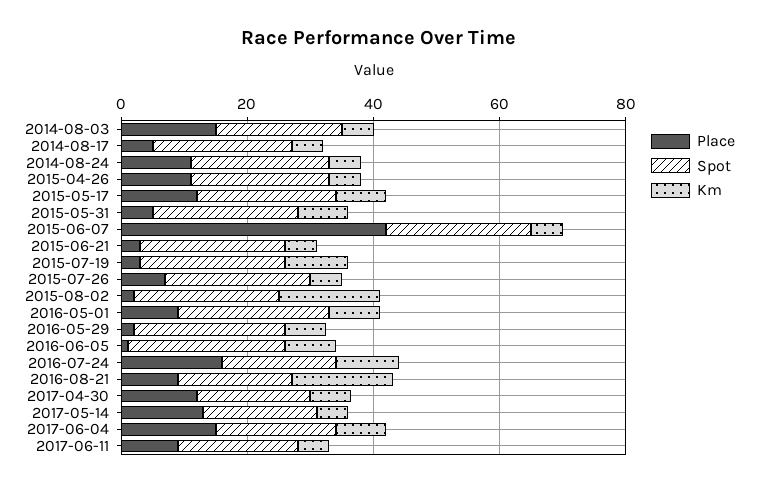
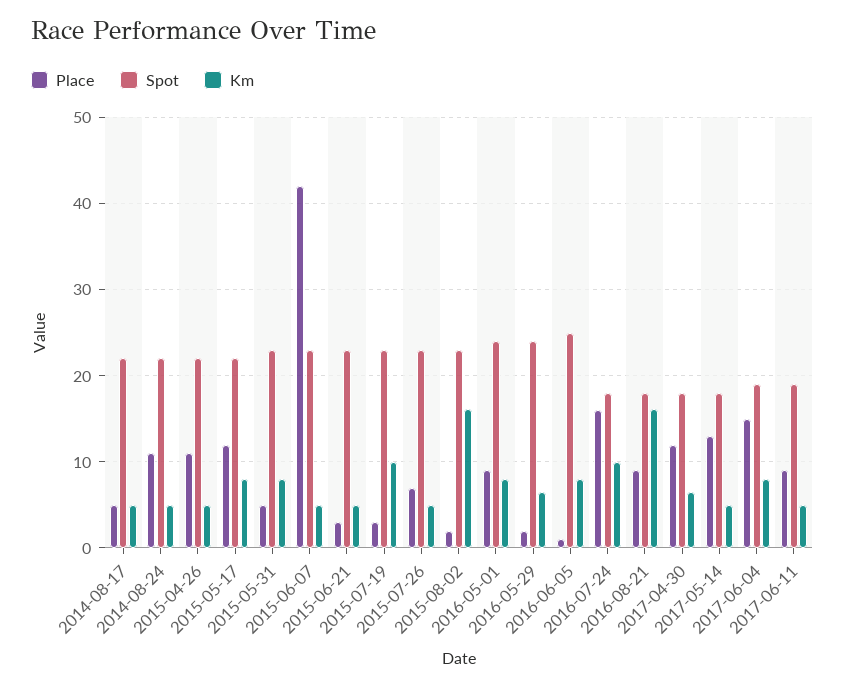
  {
    "Place": {
-     "2014-08-03": 15,
      "2014-08-17": 5,
      "2014-08-24": 11,
      "2015-04-26": 11,
      "2015-05-17": 12,
      "2015-05-31": 5,
      "2015-06-07": 42,
      "2015-06-21": 3,
      "2015-07-19": 3,
      "2015-07-26": 7,
      "2015-08-02": 2,
      "2016-05-01": 9,
      "2016-05-29": 2,
      "2016-06-05": 1,
      "2016-07-24": 16,
      "2016-08-21": 9,
      "2017-04-30": 12,
      "2017-05-14": 13,
      "2017-06-04": 15,
      "2017-06-11": 9
    },
    "Spot": {
-     "2014-08-03": 20,
      "2014-08-17": 22,
      "2014-08-24": 22,
      "2015-04-26": 22,
      "2015-05-17": 22,
      "2015-05-31": 23,
      "2015-06-07": 23,
      "2015-06-21": 23,
      "2015-07-19": 23,
      "2015-07-26": 23,
      "2015-08-02": 23,
      "2016-05-01": 24,
      "2016-05-29": 24,
      "2016-06-05": 25,
      "2016-07-24": 18,
      "2016-08-21": 18,
      "2017-04-30": 18,
      "2017-05-14": 18,
      "2017-06-04": 19,
      "2017-06-11": 19
    },
    "Km": {
-     "2014-08-03": 5,
      "2014-08-17": 5,
      "2014-08-24": 5,
      "2015-04-26": 5,
      "2015-05-17": 8,
      "2015-05-31": 8,
      "2015-06-07": 5,
      "2015-06-21": 5,
      "2015-07-19": 10,
      "2015-07-26": 5,
      "2015-08-02": 16,
      "2016-05-01": 8,
      "2016-05-29": 7,
      "2016-06-05": 8,
      "2016-07-24": 10,
      "2016-08-21": 16,
      "2017-04-30": 7,
      "2017-05-14": 5,
      "2017-06-04": 8,
      "2017-06-11": 5
    }
  }

